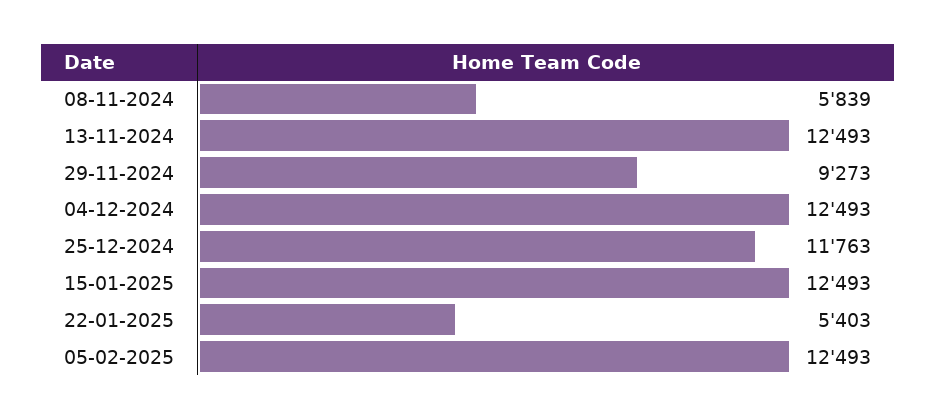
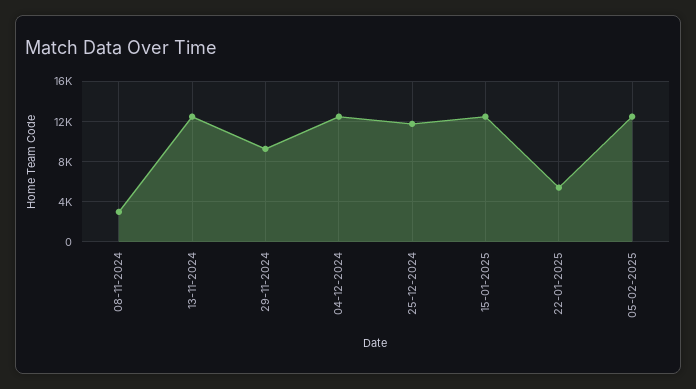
  {
-   "08-11-2024": 5839,
+   "08-11-2024": 3000,
    "13-11-2024": 12493,
    "29-11-2024": 9273,
    "04-12-2024": 12493,
    "25-12-2024": 11763,
    "15-01-2025": 12493,
    "22-01-2025": 5403,
    "05-02-2025": 12493
  }

